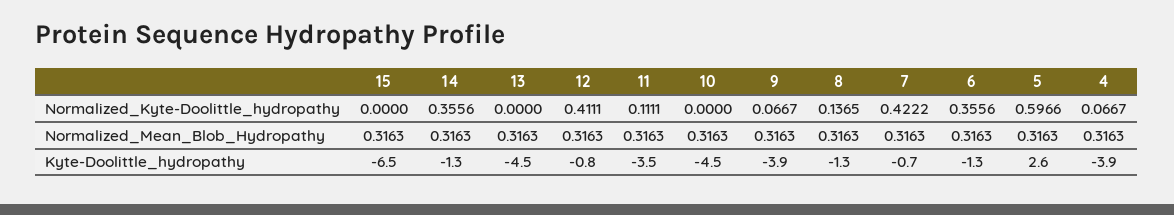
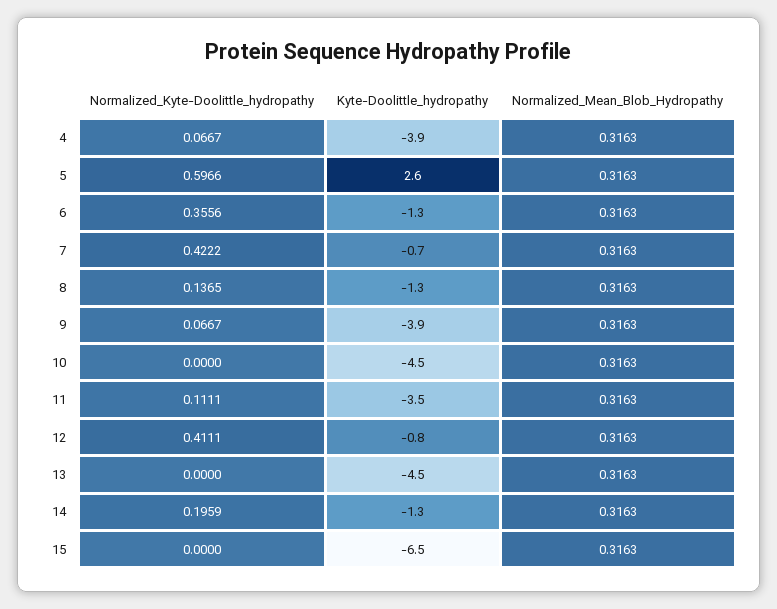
  {
    "15": {
      "Normalized_Kyte-Doolittle_hydropathy": 0,
      "Normalized_Mean_Blob_Hydropathy": 0.3163,
      "Kyte-Doolittle_hydropathy": -6.5
    },
    "14": {
-     "Normalized_Kyte-Doolittle_hydropathy": 0.3556,
+     "Normalized_Kyte-Doolittle_hydropathy": 0.1959,
      "Normalized_Mean_Blob_Hydropathy": 0.3163,
      "Kyte-Doolittle_hydropathy": -1.3
    },
    "13": {
      "Normalized_Kyte-Doolittle_hydropathy": 0,
      "Normalized_Mean_Blob_Hydropathy": 0.3163,
      "Kyte-Doolittle_hydropathy": -4.5
    },
    "12": {
      "Normalized_Kyte-Doolittle_hydropathy": 0.4111,
      "Normalized_Mean_Blob_Hydropathy": 0.3163,
      "Kyte-Doolittle_hydropathy": -0.8
    },
    "11": {
      "Normalized_Kyte-Doolittle_hydropathy": 0.1111,
      "Normalized_Mean_Blob_Hydropathy": 0.3163,
      "Kyte-Doolittle_hydropathy": -3.5
    },
    "10": {
      "Normalized_Kyte-Doolittle_hydropathy": 0,
      "Normalized_Mean_Blob_Hydropathy": 0.3163,
      "Kyte-Doolittle_hydropathy": -4.5
    },
    "9": {
      "Normalized_Kyte-Doolittle_hydropathy": 0.0667,
      "Normalized_Mean_Blob_Hydropathy": 0.3163,
      "Kyte-Doolittle_hydropathy": -3.9
    },
    "8": {
      "Normalized_Kyte-Doolittle_hydropathy": 0.1365,
      "Normalized_Mean_Blob_Hydropathy": 0.3163,
      "Kyte-Doolittle_hydropathy": -1.3
    },
    "7": {
      "Normalized_Kyte-Doolittle_hydropathy": 0.4222,
      "Normalized_Mean_Blob_Hydropathy": 0.3163,
      "Kyte-Doolittle_hydropathy": -0.7
    },
    "6": {
      "Normalized_Kyte-Doolittle_hydropathy": 0.3556,
      "Normalized_Mean_Blob_Hydropathy": 0.3163,
      "Kyte-Doolittle_hydropathy": -1.3
    },
    "5": {
      "Normalized_Kyte-Doolittle_hydropathy": 0.5966,
      "Normalized_Mean_Blob_Hydropathy": 0.3163,
      "Kyte-Doolittle_hydropathy": 2.6
    },
    "4": {
      "Normalized_Kyte-Doolittle_hydropathy": 0.0667,
      "Normalized_Mean_Blob_Hydropathy": 0.3163,
      "Kyte-Doolittle_hydropathy": -3.9
    }
  }

